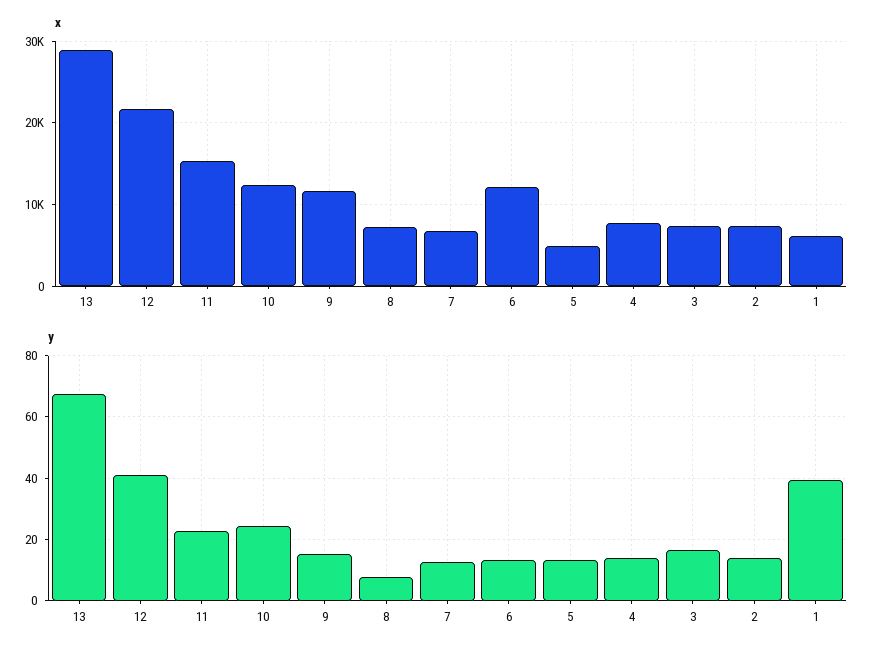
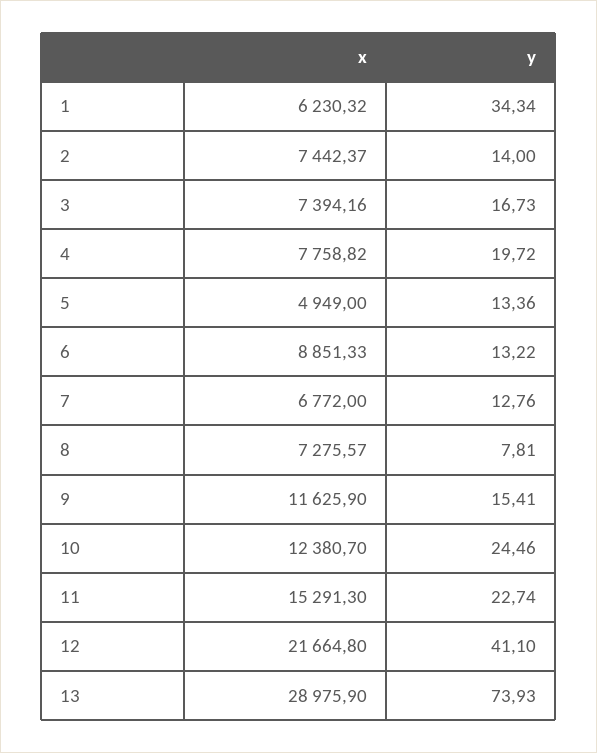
  {
    "x": {
      "13": 28975.9,
      "12": 21664.8,
      "11": 15291.3,
      "10": 12380.7,
      "9": 11625.9,
      "8": 7275.57,
      "7": 6772,
-     "6": 12000,
+     "6": 8851.33,
      "5": 4949,
      "4": 7758.82,
      "3": 7394.16,
      "2": 7442.37,
      "1": 6230.32
    },
    "y": {
-     "13": 68,
+     "13": 73.93,
      "12": 41.1,
      "11": 22.74,
      "10": 24.46,
      "9": 15.41,
      "8": 7.81,
      "7": 12.76,
      "6": 13.22,
      "5": 13.36,
-     "4": 14,
+     "4": 19.72,
      "3": 16.73,
      "2": 14,
-     "1": 40
+     "1": 34.34
    }
  }

